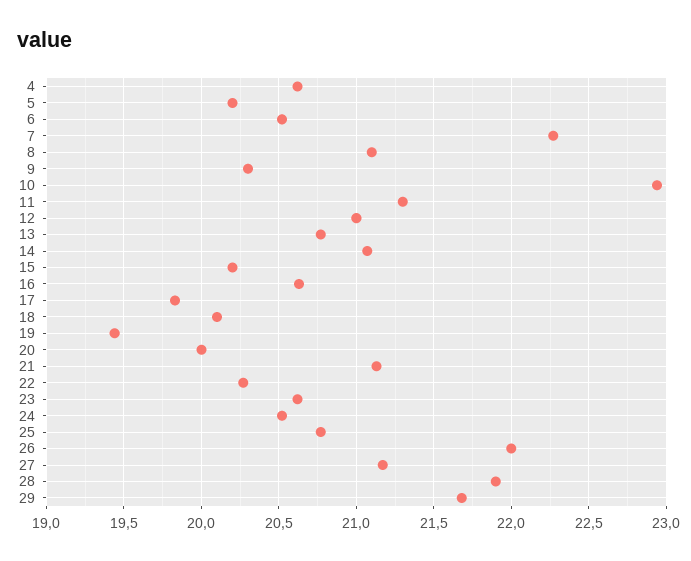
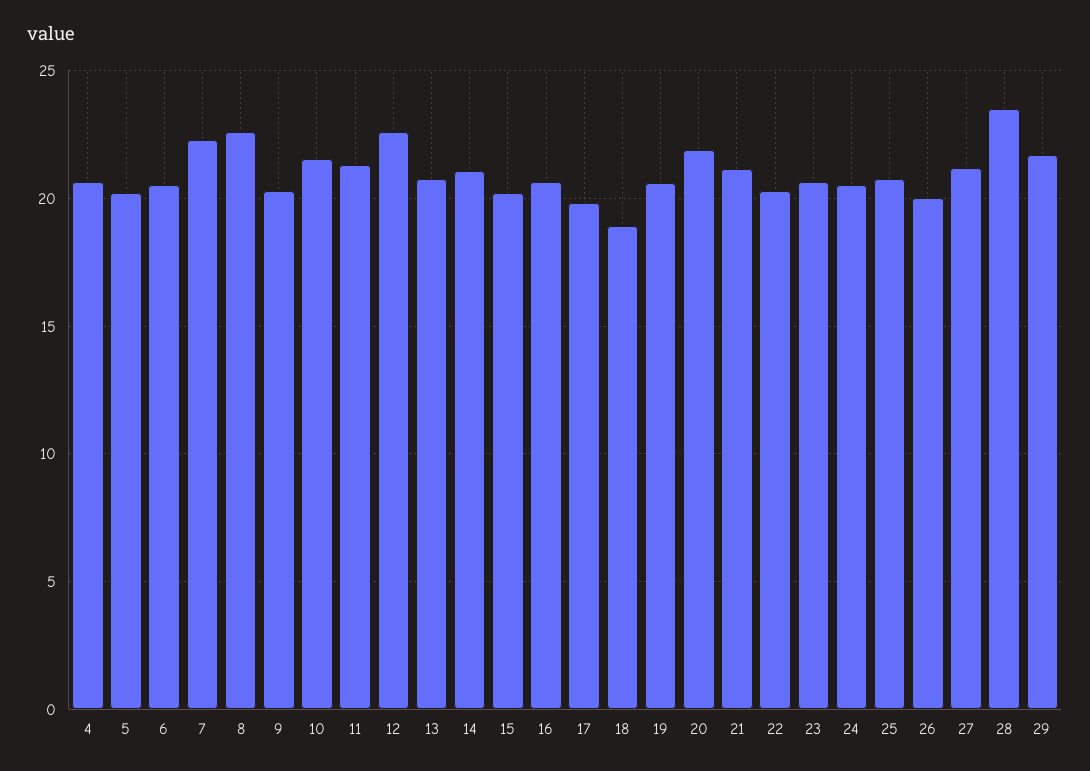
  {
    "4": 20.6,
    "5": 20.2,
    "6": 20.5,
    "7": 22.25,
-   "8": 21.1,
+   "8": 22.5,
    "9": 20.3,
-   "10": 22.95,
+   "10": 21.5,
    "11": 21.3,
-   "12": 21,
+   "12": 22.5,
    "13": 20.75,
    "14": 21.05,
    "15": 20.2,
    "16": 20.65,
    "17": 19.85,
-   "18": 20.1,
+   "18": 19,
-   "19": 19.45,
+   "19": 20.5,
-   "20": 20,
+   "20": 22,
    "21": 21.15,
    "22": 20.25,
    "23": 20.6,
    "24": 20.5,
    "25": 20.75,
-   "26": 22,
+   "26": 20,
    "27": 21.15,
-   "28": 21.9,
+   "28": 23.5,
    "29": 21.7
  }

